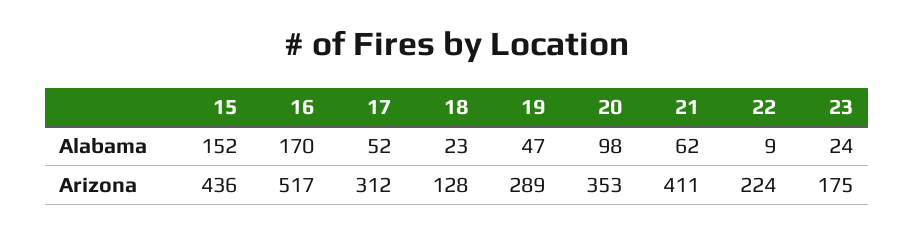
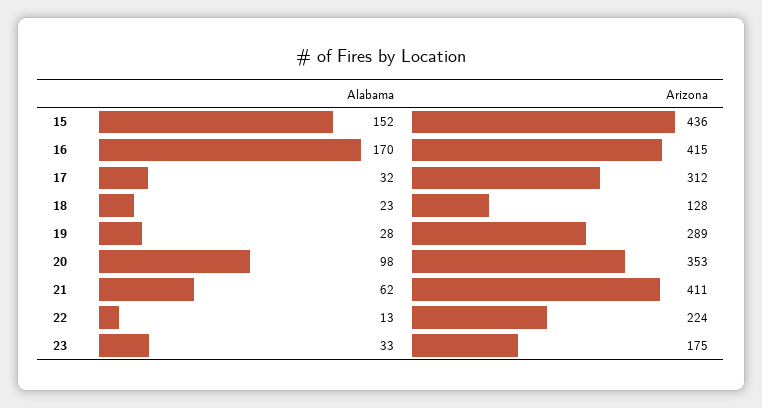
  {
    "15": {
      "Alabama": 152,
      "Arizona": 436
    },
    "16": {
      "Alabama": 170,
-     "Arizona": 517
+     "Arizona": 415
    },
    "17": {
-     "Alabama": 52,
+     "Alabama": 32,
      "Arizona": 312
    },
    "18": {
      "Alabama": 23,
      "Arizona": 128
    },
    "19": {
-     "Alabama": 47,
+     "Alabama": 28,
      "Arizona": 289
    },
    "20": {
      "Alabama": 98,
      "Arizona": 353
    },
    "21": {
      "Alabama": 62,
      "Arizona": 411
    },
    "22": {
-     "Alabama": 9,
+     "Alabama": 13,
      "Arizona": 224
    },
    "23": {
-     "Alabama": 24,
+     "Alabama": 33,
      "Arizona": 175
    }
  }

